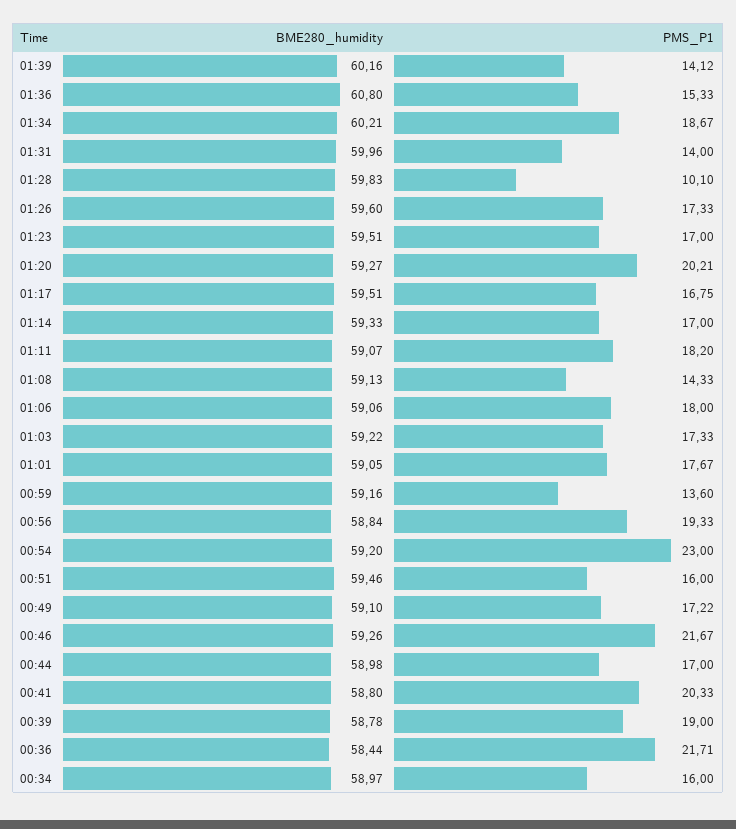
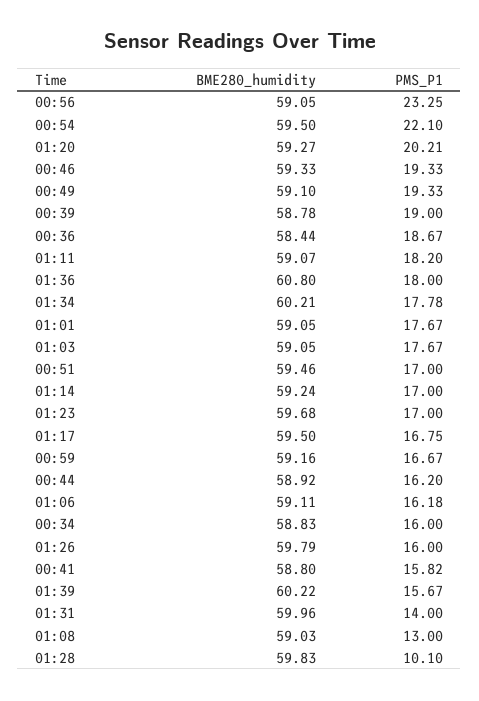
  {
    "BME280_humidity": {
-     "01:39": 60.16,
+     "01:39": 60.22,
      "01:36": 60.8,
      "01:34": 60.21,
      "01:31": 59.96,
      "01:28": 59.83,
-     "01:26": 59.6,
+     "01:26": 59.79,
-     "01:23": 59.51,
+     "01:23": 59.68,
      "01:20": 59.27,
-     "01:17": 59.51,
+     "01:17": 59.5,
-     "01:14": 59.33,
+     "01:14": 59.24,
      "01:11": 59.07,
-     "01:08": 59.13,
+     "01:08": 59.03,
-     "01:06": 59.06,
+     "01:06": 59.11,
-     "01:03": 59.22,
+     "01:03": 59.05,
      "01:01": 59.05,
      "00:59": 59.16,
-     "00:56": 58.84,
+     "00:56": 59.05,
-     "00:54": 59.2,
+     "00:54": 59.5,
      "00:51": 59.46,
      "00:49": 59.1,
-     "00:46": 59.26,
+     "00:46": 59.33,
-     "00:44": 58.98,
+     "00:44": 58.92,
      "00:41": 58.8,
      "00:39": 58.78,
      "00:36": 58.44,
-     "00:34": 58.97
+     "00:34": 58.83
    },
    "PMS_P1": {
-     "01:39": 14.12,
+     "01:39": 15.67,
-     "01:36": 15.33,
+     "01:36": 18,
-     "01:34": 18.67,
+     "01:34": 17.78,
      "01:31": 14,
      "01:28": 10.1,
-     "01:26": 17.33,
+     "01:26": 16,
      "01:23": 17,
      "01:20": 20.21,
      "01:17": 16.75,
      "01:14": 17,
      "01:11": 18.2,
-     "01:08": 14.33,
+     "01:08": 13,
-     "01:06": 18,
+     "01:06": 16.18,
-     "01:03": 17.33,
+     "01:03": 17.67,
      "01:01": 17.67,
-     "00:59": 13.6,
+     "00:59": 16.67,
-     "00:56": 19.33,
+     "00:56": 23.25,
-     "00:54": 23,
+     "00:54": 22.1,
-     "00:51": 16,
+     "00:51": 17,
-     "00:49": 17.22,
+     "00:49": 19.33,
-     "00:46": 21.67,
+     "00:46": 19.33,
-     "00:44": 17,
+     "00:44": 16.2,
-     "00:41": 20.33,
+     "00:41": 15.82,
      "00:39": 19,
-     "00:36": 21.71,
+     "00:36": 18.67,
      "00:34": 16
    }
  }

